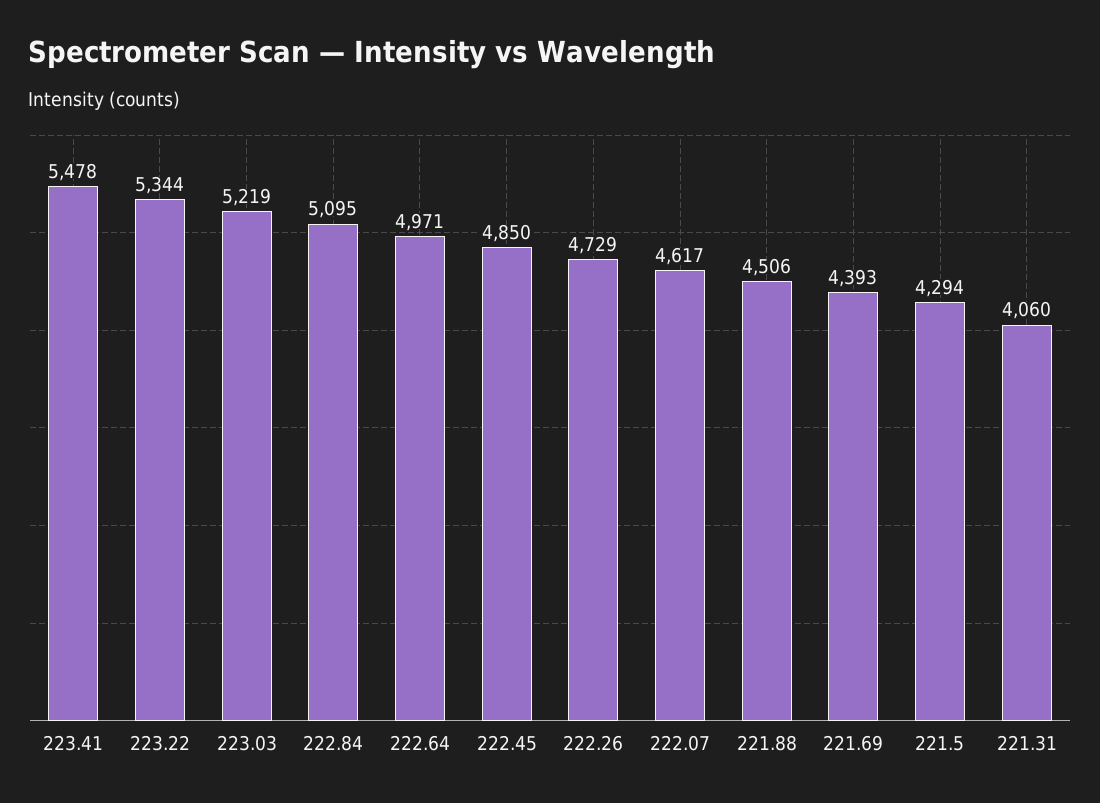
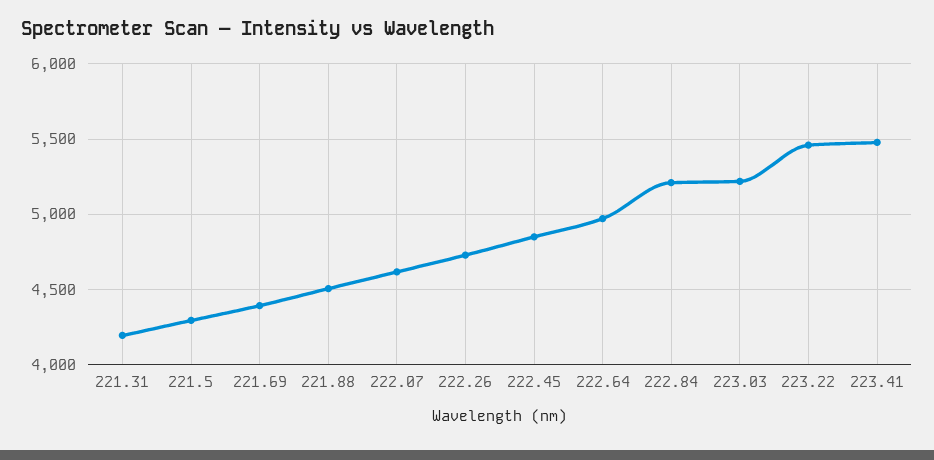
  {
    "223.41": 5478,
-   "223.22": 5344,
+   "223.22": 5450,
    "223.03": 5219,
-   "222.84": 5095,
+   "222.84": 5200,
    "222.64": 4971,
    "222.45": 4850,
    "222.26": 4729,
    "222.07": 4617,
    "221.88": 4506,
    "221.69": 4393,
    "221.5": 4294,
-   "221.31": 4060
+   "221.31": 4200
  }

